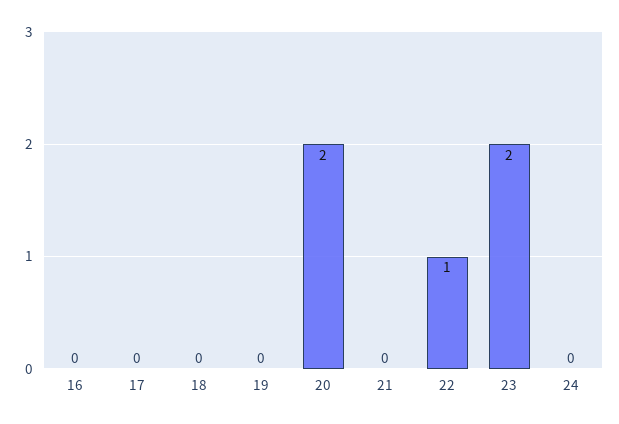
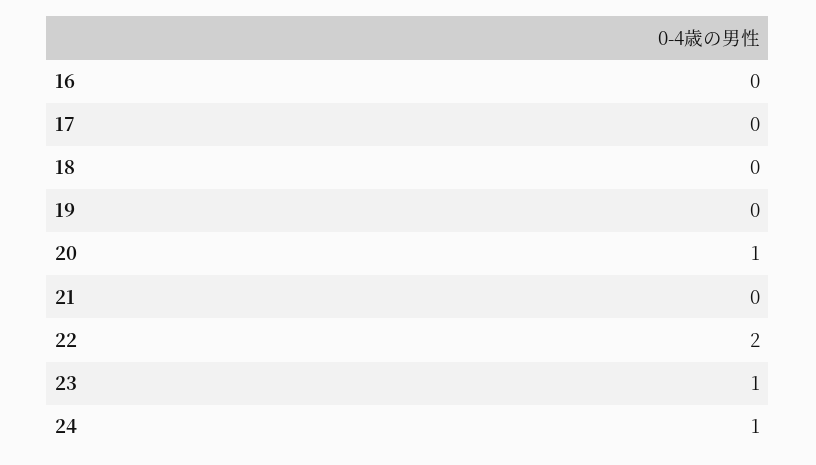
  {
    "16": 0,
    "17": 0,
    "18": 0,
    "19": 0,
-   "20": 2,
+   "20": 1,
    "21": 0,
-   "22": 1,
+   "22": 2,
-   "23": 2,
+   "23": 1,
-   "24": 0
+   "24": 1
  }

